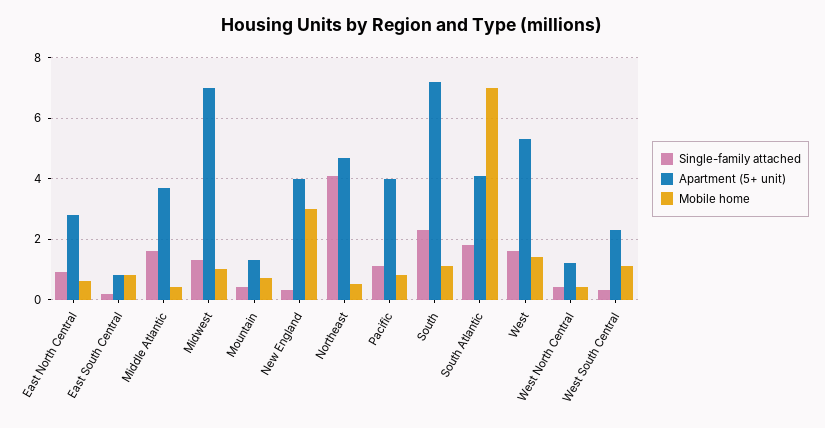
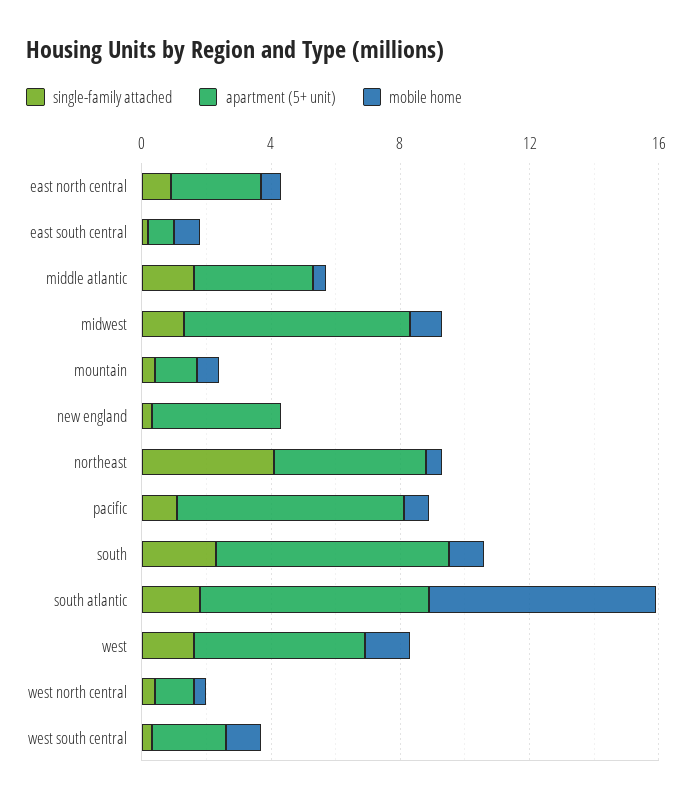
  {
    "Single-family attached": {
      "East North Central": 1,
      "East South Central": 0,
      "Middle Atlantic": 1.5,
      "Midwest": 1.5,
      "Mountain": 0.5,
      "New England": 0.5,
      "Northeast": 4,
      "Pacific": 1,
      "South": 2.5,
      "South Atlantic": 2,
      "West": 1.5,
      "West North Central": 0.5,
      "West South Central": 0.5
    },
    "Apartment (5+ unit)": {
      "East North Central": 3,
      "East South Central": 1,
      "Middle Atlantic": 3.5,
      "Midwest": 7,
      "Mountain": 1.5,
      "New England": 4,
      "Northeast": 4.5,
-     "Pacific": 4,
+     "Pacific": 7,
      "South": 7,
-     "South Atlantic": 4,
+     "South Atlantic": 7,
      "West": 5.5,
      "West North Central": 1,
      "West South Central": 2.5
    },
    "Mobile home": {
      "East North Central": 0.5,
      "East South Central": 1,
      "Middle Atlantic": 0.5,
      "Midwest": 1,
      "Mountain": 0.5,
-     "New England": 3,
+     "New England": 0,
      "Northeast": 0.5,
      "Pacific": 1,
      "South": 1,
      "South Atlantic": 7,
      "West": 1.5,
      "West North Central": 0.5,
      "West South Central": 1
    }
  }

